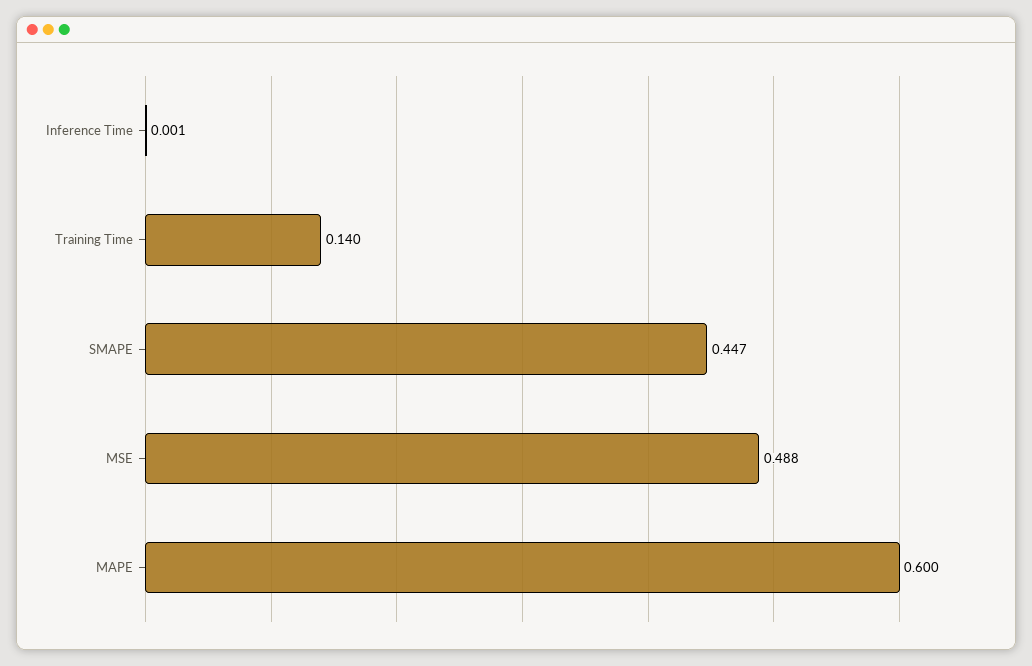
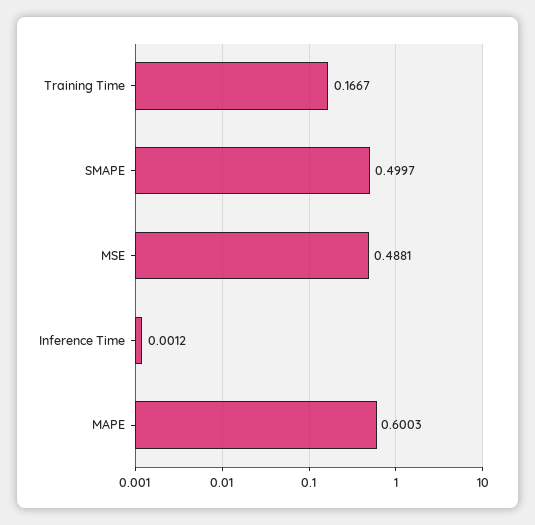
  {
    "Inference Time": 0.0012,
-   "Training Time": 0.14,
+   "Training Time": 0.1667,
-   "SMAPE": 0.447,
+   "SMAPE": 0.4997,
    "MSE": 0.4881,
    "MAPE": 0.6003
  }

